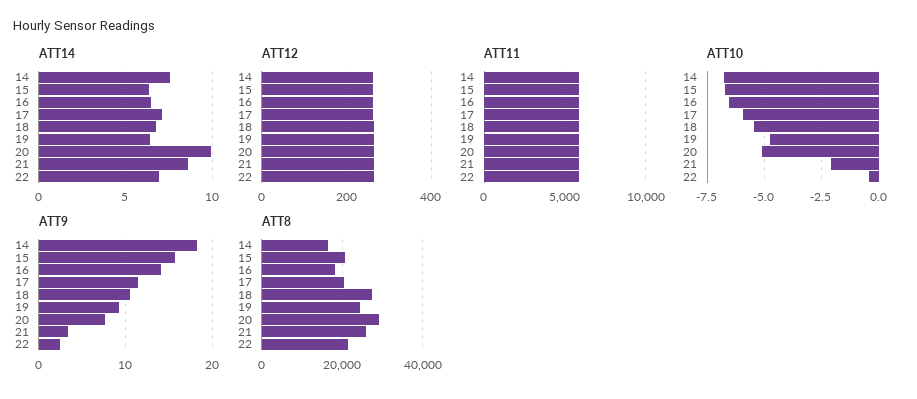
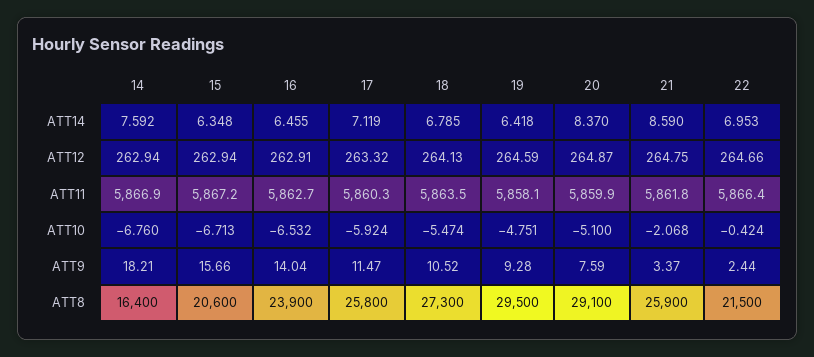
  {
    "ATT14": {
      "14": 7.592,
      "15": 6.348,
      "16": 6.455,
      "17": 7.119,
      "18": 6.785,
      "19": 6.418,
-     "20": 10,
+     "20": 8.37,
      "21": 8.59,
      "22": 6.953
    },
    "ATT12": {
      "14": 262.94,
      "15": 262.94,
      "16": 262.91,
      "17": 263.32,
      "18": 264.13,
      "19": 264.59,
      "20": 264.87,
      "21": 264.75,
      "22": 264.66
    },
    "ATT11": {
      "14": 5866.9,
      "15": 5867.2,
      "16": 5862.7,
      "17": 5860.3,
      "18": 5863.5,
      "19": 5858.1,
      "20": 5859.9,
      "21": 5861.8,
      "22": 5866.4
    },
    "ATT10": {
      "14": -6.76,
      "15": -6.713,
      "16": -6.532,
      "17": -5.924,
      "18": -5.474,
      "19": -4.751,
      "20": -5.1,
      "21": -2.068,
      "22": -0.424
    },
    "ATT9": {
      "14": 18.21,
      "15": 15.66,
      "16": 14.04,
      "17": 11.47,
      "18": 10.52,
      "19": 9.28,
      "20": 7.59,
      "21": 3.37,
      "22": 2.44
    },
    "ATT8": {
      "14": 16400,
      "15": 20600,
-     "16": 18000,
+     "16": 23900,
-     "17": 20000,
+     "17": 25800,
      "18": 27300,
-     "19": 24000,
+     "19": 29500,
      "20": 29100,
      "21": 25900,
      "22": 21500
    }
  }

